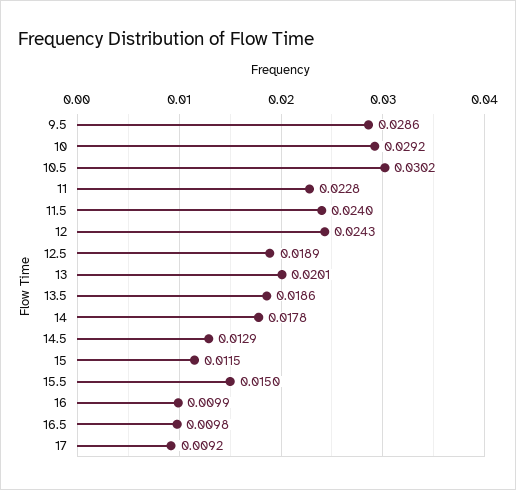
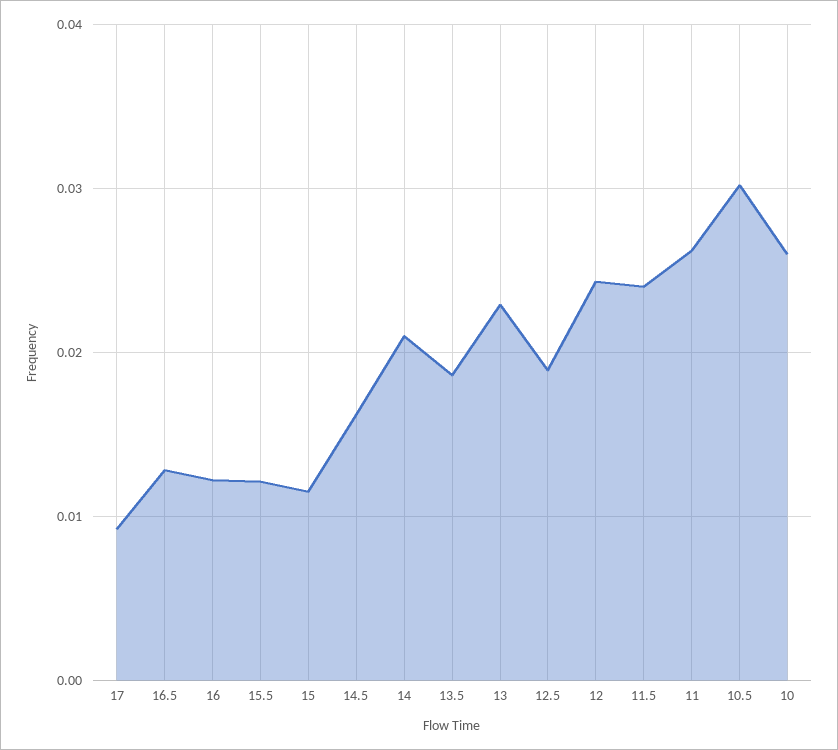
  {
-   "9.5": 0.0286,
-   "10": 0.0292,
+   "10": 0.026,
    "10.5": 0.0302,
-   "11": 0.0228,
+   "11": 0.026,
    "11.5": 0.024,
    "12": 0.0243,
    "12.5": 0.0189,
-   "13": 0.0201,
+   "13": 0.023,
    "13.5": 0.0186,
-   "14": 0.0178,
+   "14": 0.021,
-   "14.5": 0.0129,
+   "14.5": 0.016,
    "15": 0.0115,
-   "15.5": 0.015,
+   "15.5": 0.012,
-   "16": 0.0099,
+   "16": 0.012,
-   "16.5": 0.0098,
+   "16.5": 0.013,
    "17": 0.0092
  }

